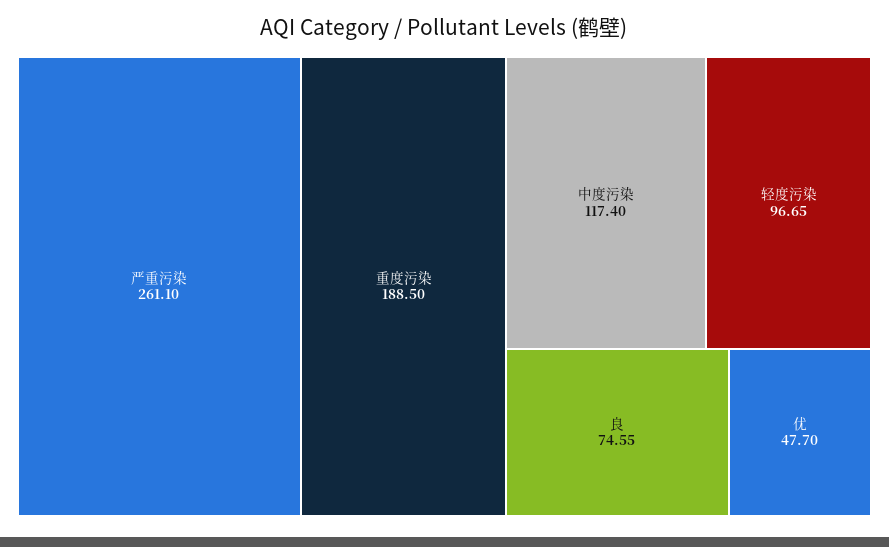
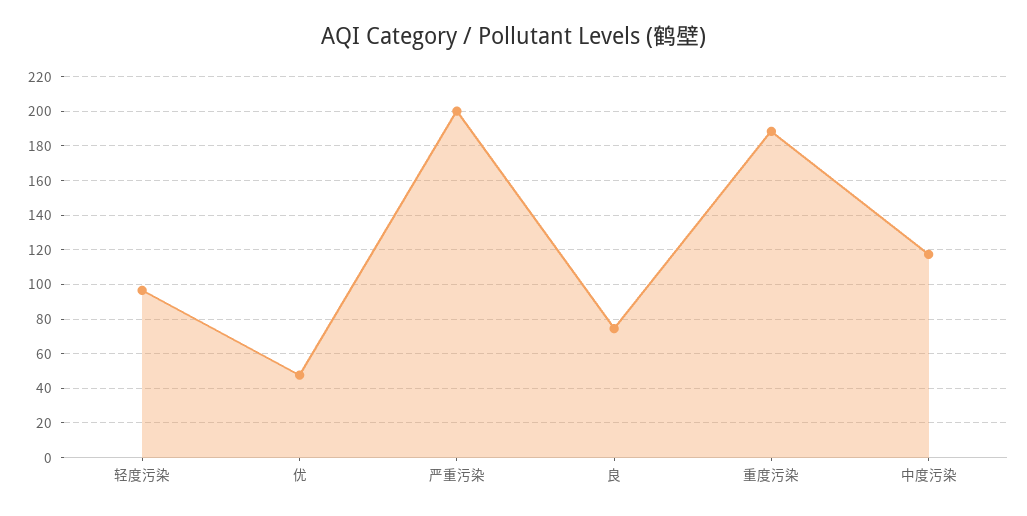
  {
-   "严重污染": 261.1,
+   "严重污染": 200,
    "重度污染": 188.5,
    "中度污染": 117.4,
    "轻度污染": 96.65,
    "良": 74.55,
    "优": 47.7
  }

